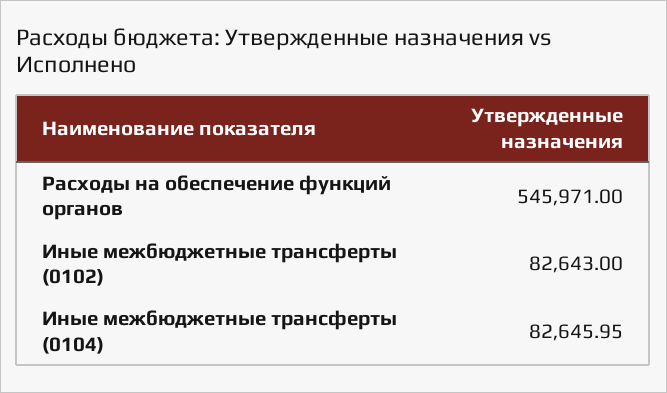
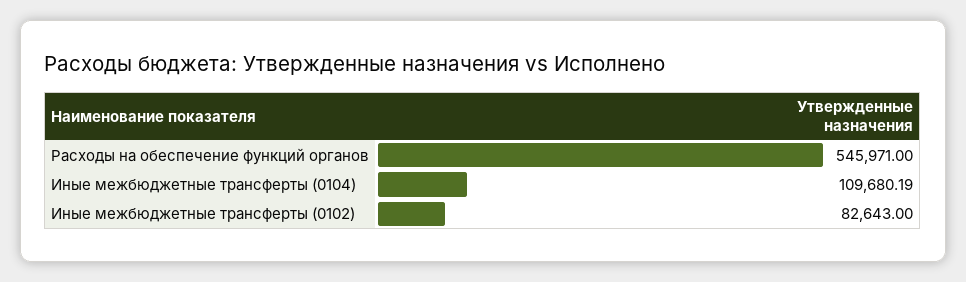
  {
    "Расходы на обеспечение функций органов": 545971,
    "Иные межбюджетные трансферты (0102)": 82643,
-   "Иные межбюджетные трансферты (0104)": 82645.95
+   "Иные межбюджетные трансферты (0104)": 109680.19
  }

